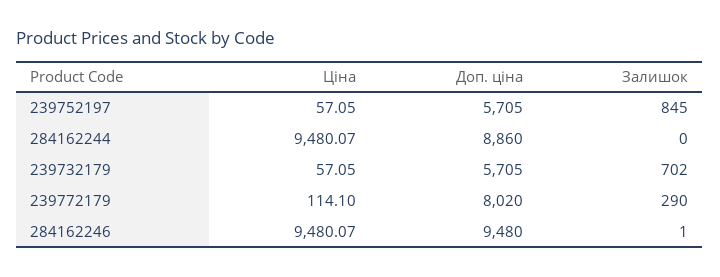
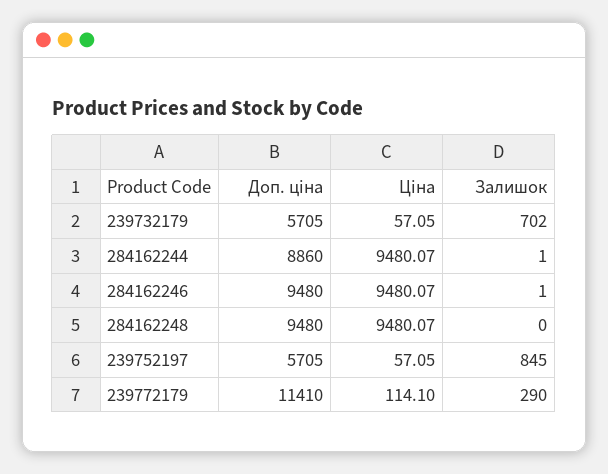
  {
    "Ціна": {
      "239752197": 57.05,
      "284162244": 9480.07,
      "239732179": 57.05,
      "239772179": 114.1,
-     "284162246": 9480.07
+     "284162246": 9480.07,
+     "284162248": 9480.07
    },
    "Доп. ціна": {
      "239752197": 5705,
      "284162244": 8860,
      "239732179": 5705,
-     "239772179": 8020,
+     "239772179": 11410,
-     "284162246": 9480
+     "284162246": 9480,
+     "284162248": 9480
    },
    "Залишок": {
      "239752197": 845,
-     "284162244": 0,
+     "284162244": 1,
      "239732179": 702,
      "239772179": 290,
-     "284162246": 1
+     "284162246": 1,
+     "284162248": 0
    }
  }

